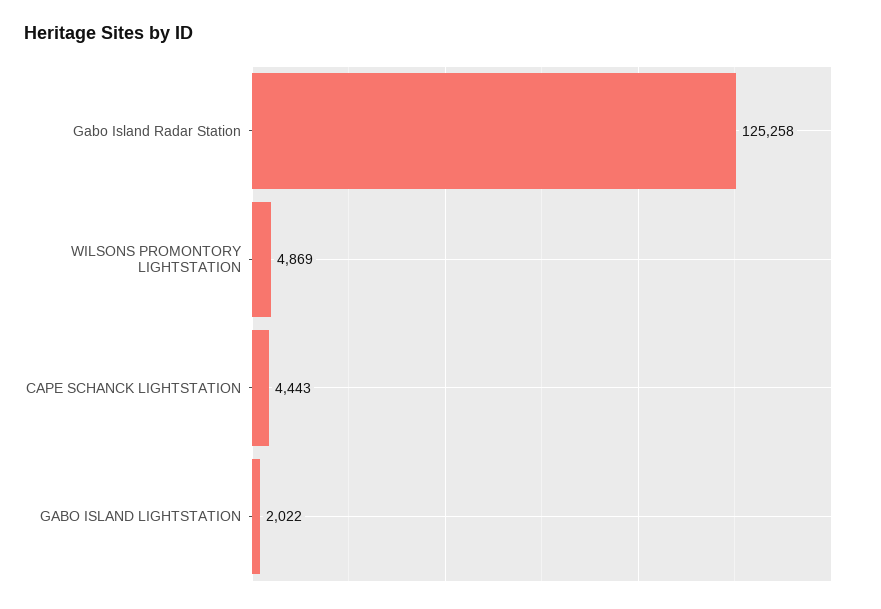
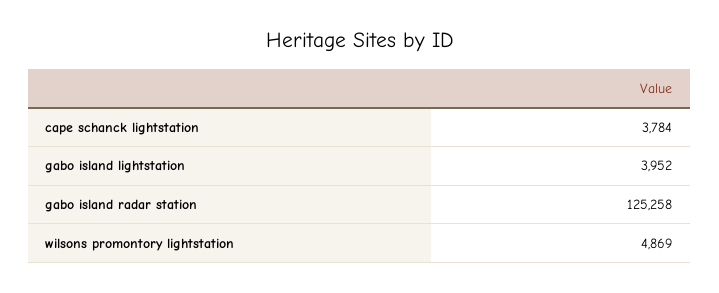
  {
    "Gabo Island Radar Station": 125258,
    "WILSONS PROMONTORY LIGHTSTATION": 4869,
-   "CAPE SCHANCK LIGHTSTATION": 4443,
+   "CAPE SCHANCK LIGHTSTATION": 3784,
-   "GABO ISLAND LIGHTSTATION": 2022
+   "GABO ISLAND LIGHTSTATION": 3952
  }

